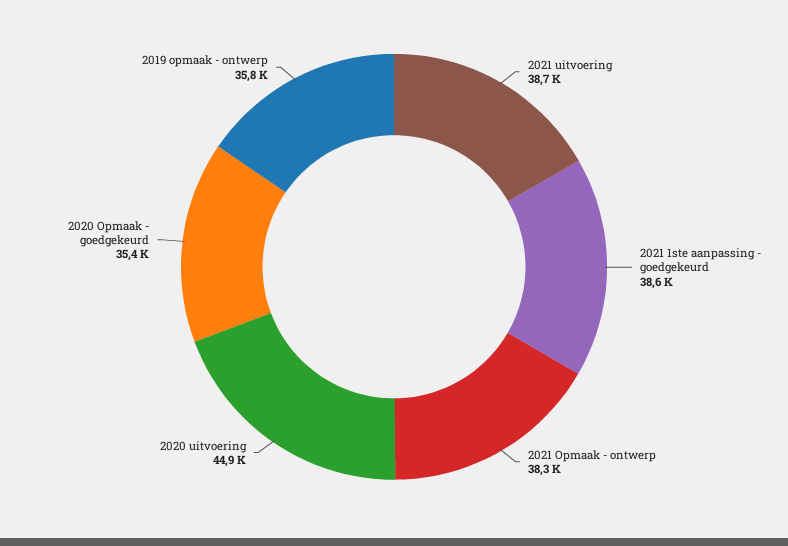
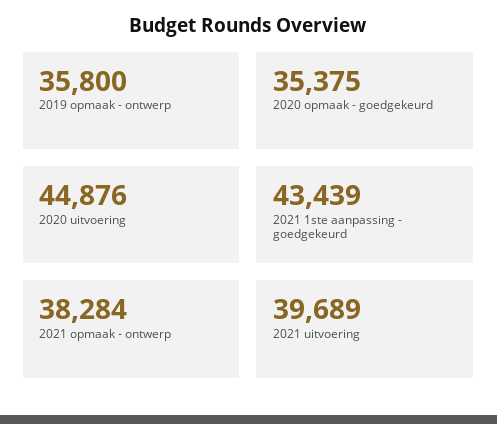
  {
-   "2021 uitvoering": 38700,
+   "2021 uitvoering": 39689,
-   "2021 1ste aanpassing - goedgekeurd": 38600,
+   "2021 1ste aanpassing - goedgekeurd": 43439,
    "2021 Opmaak - ontwerp": 38284,
    "2020 uitvoering": 44876,
    "2020 Opmaak - goedgekeurd": 35375,
    "2019 opmaak - ontwerp": 35800
  }

